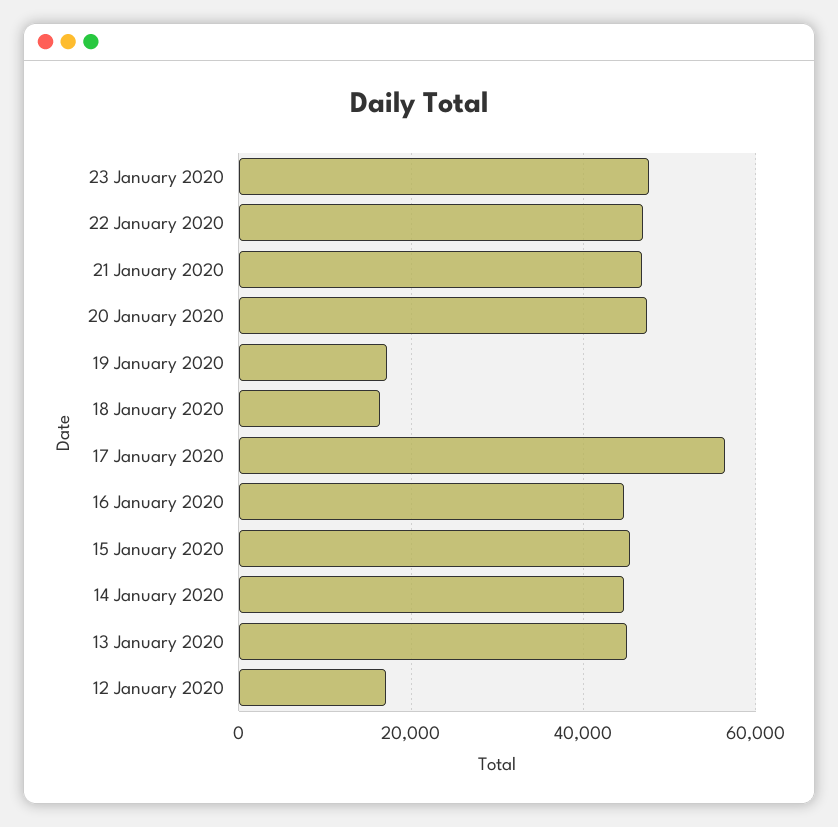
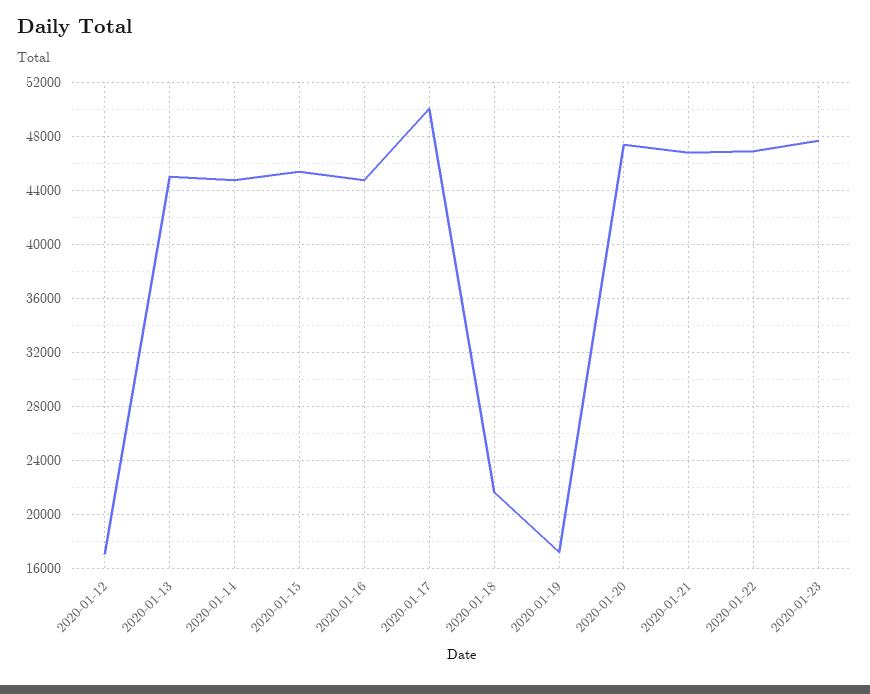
  {
    "23 January 2020": 47500,
    "22 January 2020": 47000,
    "21 January 2020": 47000,
    "20 January 2020": 47500,
    "19 January 2020": 17000,
-   "18 January 2020": 16000,
+   "18 January 2020": 21500,
-   "17 January 2020": 56000,
+   "17 January 2020": 50000,
    "16 January 2020": 44500,
    "15 January 2020": 45500,
    "14 January 2020": 44500,
    "13 January 2020": 45000,
    "12 January 2020": 17000
  }

